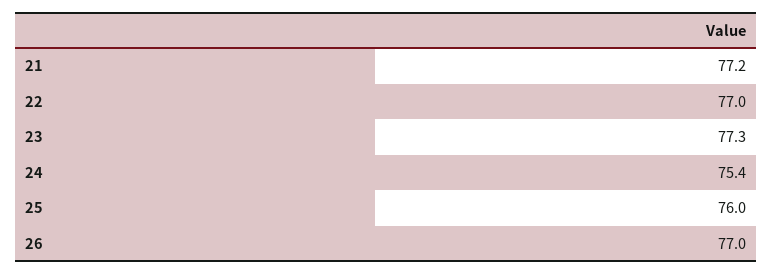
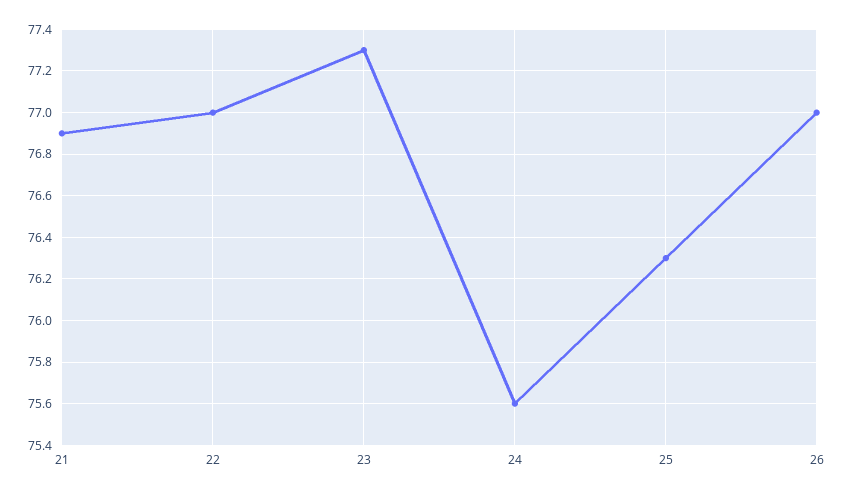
  {
-   "21": 77.2,
+   "21": 76.9,
    "22": 77,
    "23": 77.3,
-   "24": 75.4,
+   "24": 75.6,
-   "25": 76,
+   "25": 76.3,
    "26": 77
  }

